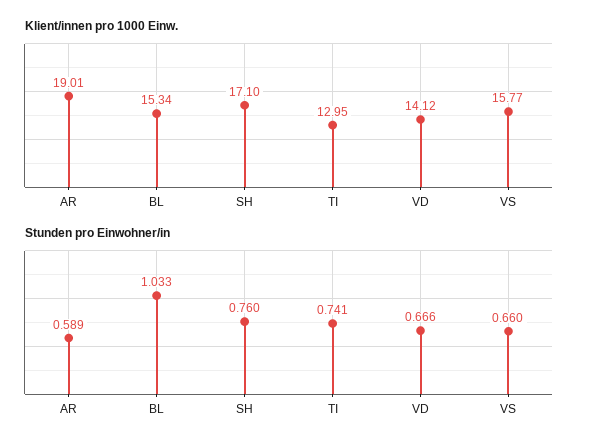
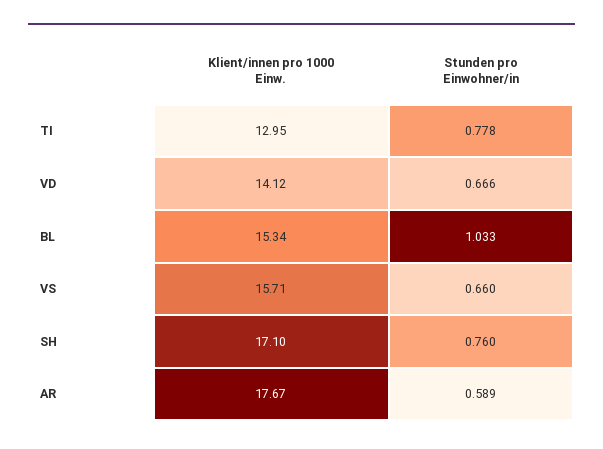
  {
    "Klient/innen pro 1000 Einw.": {
-     "AR": 19.01,
+     "AR": 17.67,
      "BL": 15.34,
      "SH": 17.1,
      "TI": 12.95,
      "VD": 14.12,
-     "VS": 15.77
+     "VS": 15.71
    },
    "Stunden pro Einwohner/in": {
      "AR": 0.589,
      "BL": 1.033,
      "SH": 0.76,
-     "TI": 0.741,
+     "TI": 0.778,
      "VD": 0.666,
      "VS": 0.66
    }
  }

